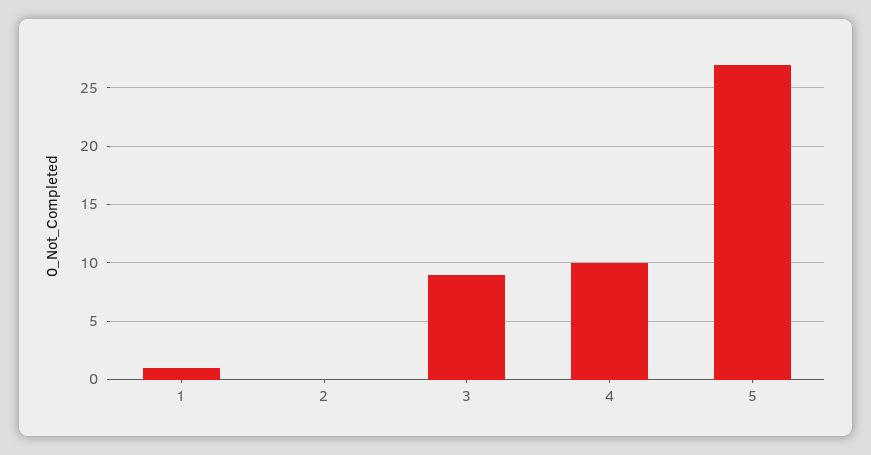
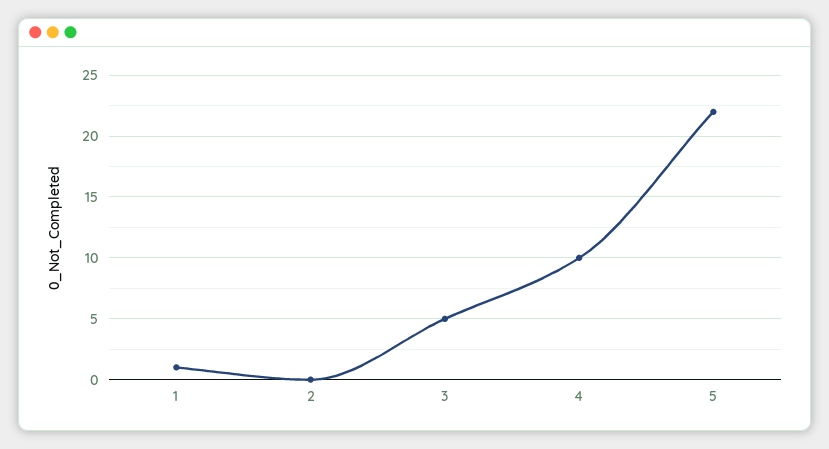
  {
    "1": 1,
    "2": 0,
-   "3": 9,
+   "3": 5,
    "4": 10,
-   "5": 27
+   "5": 22
  }

